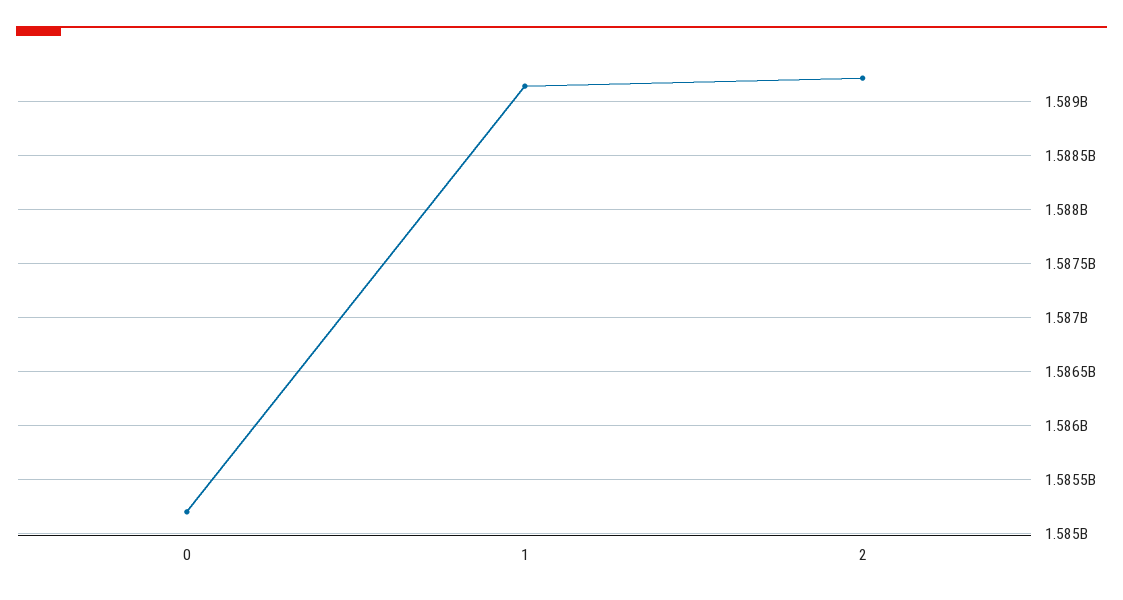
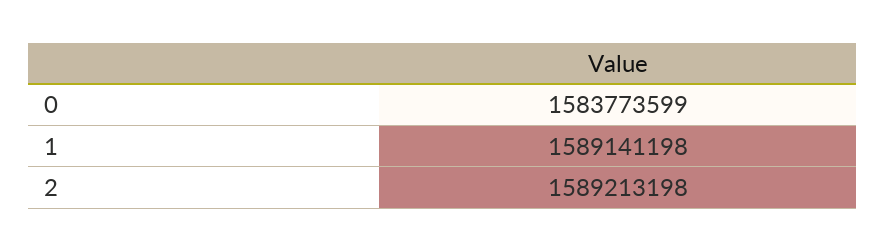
  {
-   "0": 1585200000,
+   "0": 1583773599,
    "1": 1589141198,
    "2": 1589213198
  }

